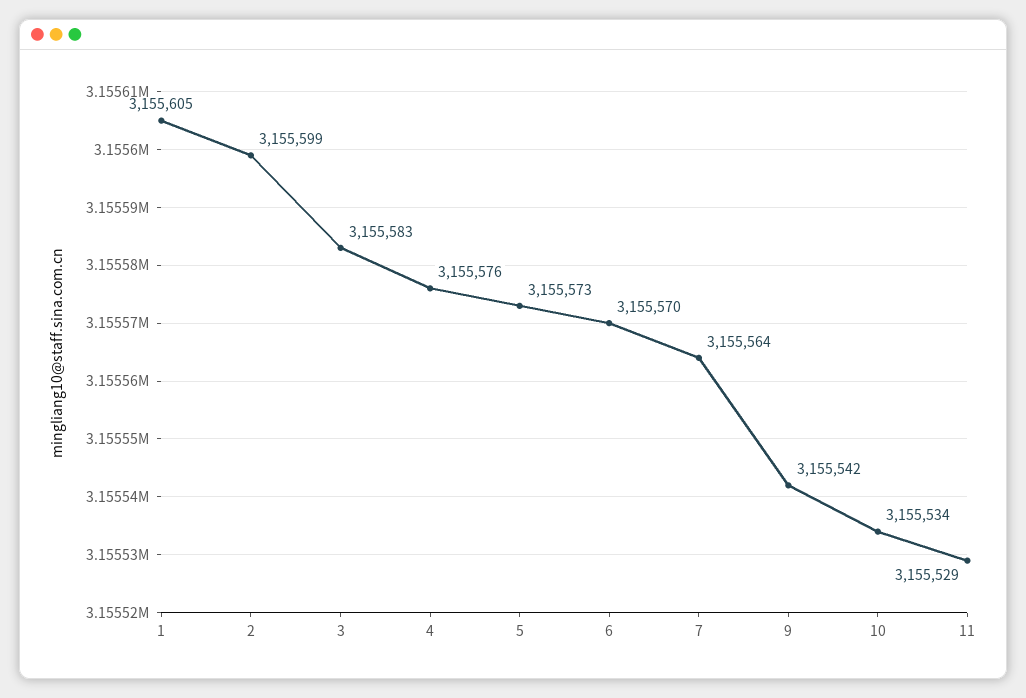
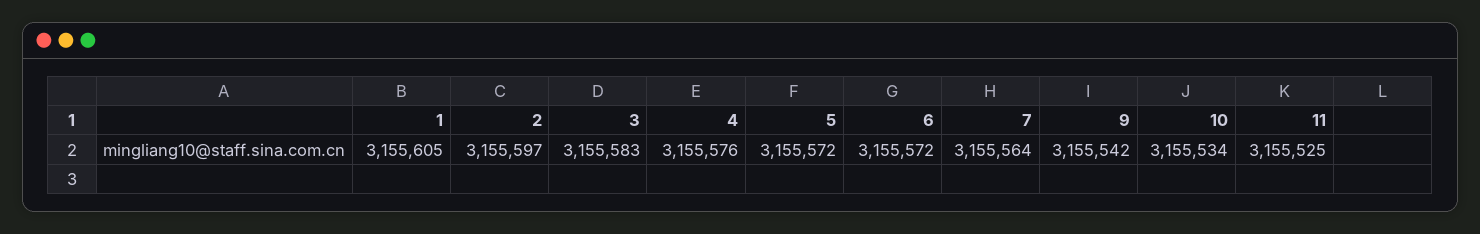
  {
    "1": 3155605,
-   "2": 3155599,
+   "2": 3155597,
    "3": 3155583,
    "4": 3155576,
-   "5": 3155573,
+   "5": 3155572,
-   "6": 3155570,
+   "6": 3155572,
    "7": 3155564,
    "9": 3155542,
    "10": 3155534,
-   "11": 3155529
+   "11": 3155525
  }

